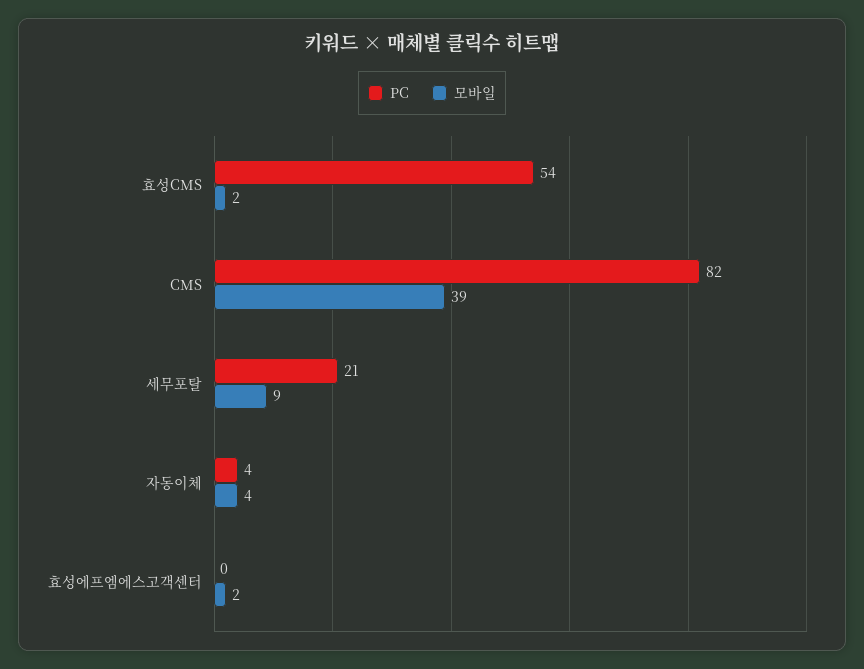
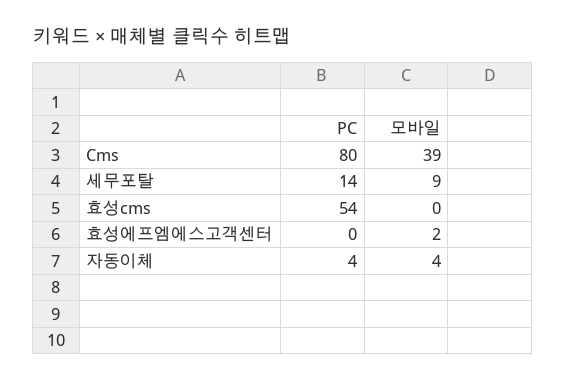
  {
    "PC": {
      "효성CMS": 54,
-     "CMS": 82,
+     "CMS": 80,
-     "세무포탈": 21,
+     "세무포탈": 14,
      "자동이체": 4,
      "효성에프엠에스고객센터": 0
    },
    "모바일": {
-     "효성CMS": 2,
+     "효성CMS": 0,
      "CMS": 39,
      "세무포탈": 9,
      "자동이체": 4,
      "효성에프엠에스고객센터": 2
    }
  }

